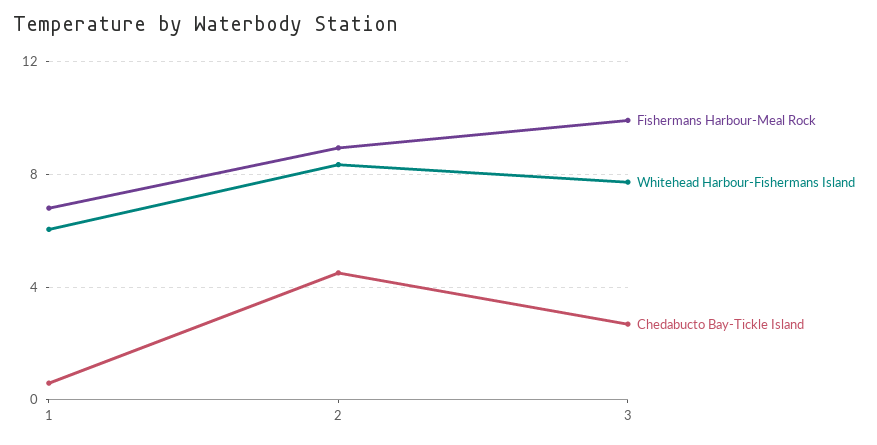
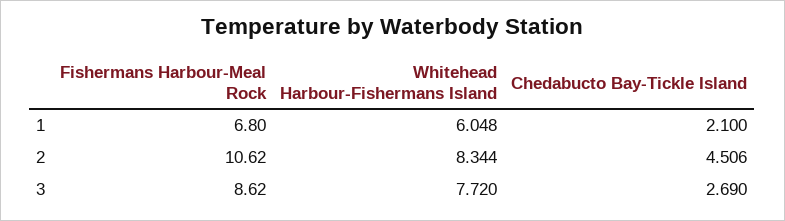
  {
    "Fishermans Harbour-Meal Rock": {
      "1": 6.8,
-     "2": 9,
+     "2": 10.62,
-     "3": 10
+     "3": 8.62
    },
    "Whitehead Harbour-Fishermans Island": {
      "1": 6.048,
      "2": 8.344,
      "3": 7.72
    },
    "Chedabucto Bay-Tickle Island": {
-     "1": 0.5,
+     "1": 2.1,
      "2": 4.506,
      "3": 2.69
    }
  }

